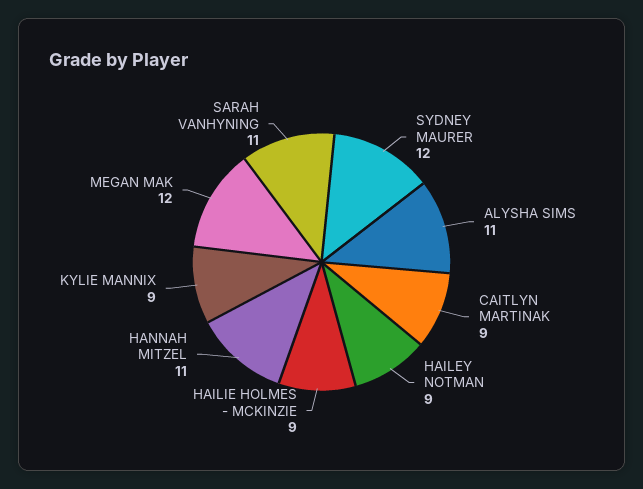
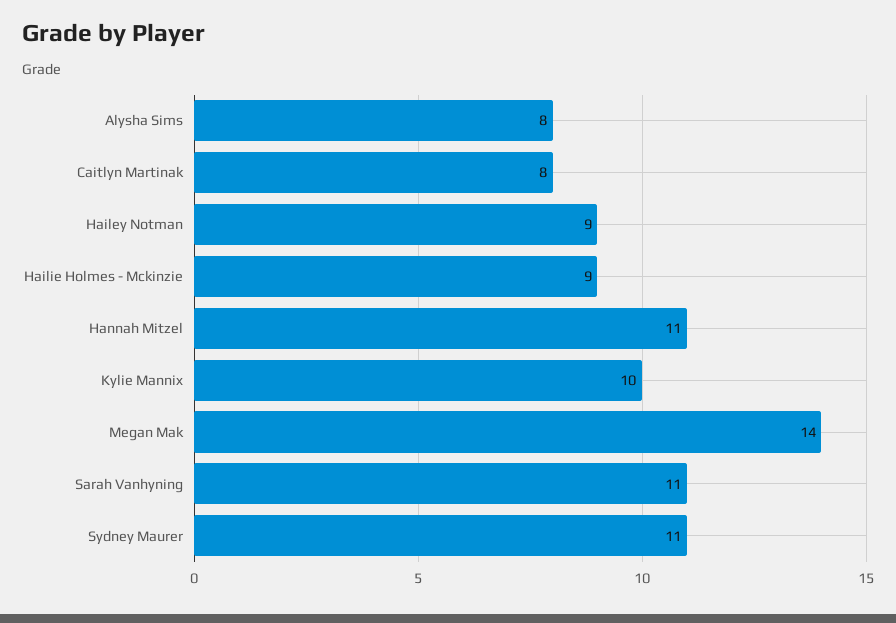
  {
-   "SYDNEY MAURER": 12,
+   "SYDNEY MAURER": 11,
-   "ALYSHA SIMS": 11,
+   "ALYSHA SIMS": 8,
-   "CAITLYN MARTINAK": 9,
+   "CAITLYN MARTINAK": 8,
    "HAILEY NOTMAN": 9,
    "HAILIE HOLMES - MCKINZIE": 9,
    "HANNAH MITZEL": 11,
-   "KYLIE MANNIX": 9,
+   "KYLIE MANNIX": 10,
-   "MEGAN MAK": 12,
+   "MEGAN MAK": 14,
    "SARAH VANHYNING": 11
  }

